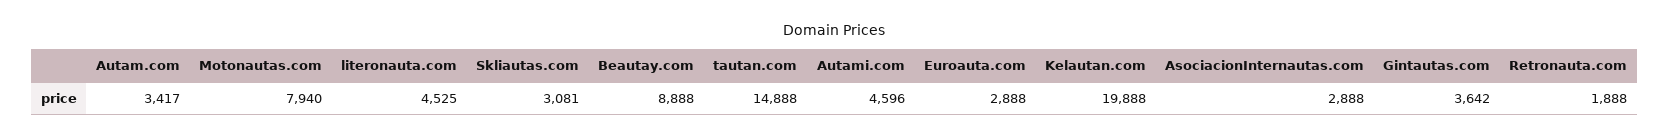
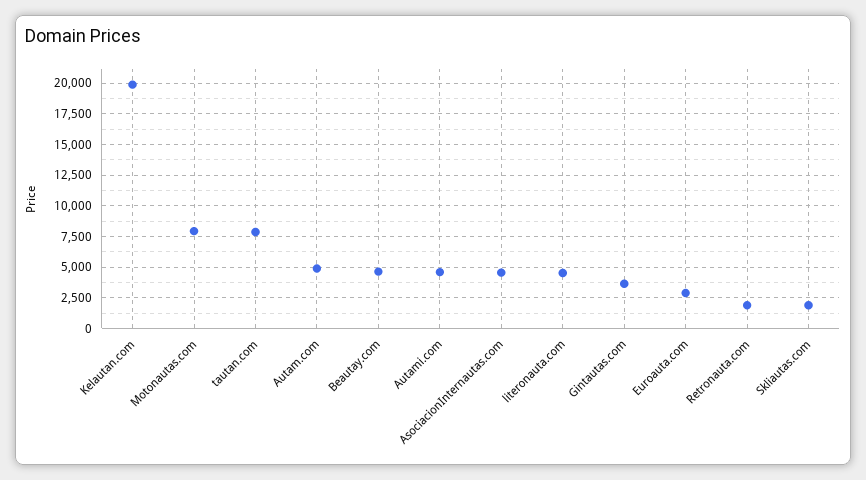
  {
-   "Autam.com": 3417,
+   "Autam.com": 5000,
    "Motonautas.com": 7940,
    "literonauta.com": 4525,
-   "Skliautas.com": 3081,
+   "Skliautas.com": 2000,
-   "Beautay.com": 8888,
+   "Beautay.com": 4500,
-   "tautan.com": 14888,
+   "tautan.com": 8000,
    "Autami.com": 4596,
    "Euroauta.com": 2888,
    "Kelautan.com": 19888,
-   "AsociacionInternautas.com": 2888,
+   "AsociacionInternautas.com": 4500,
    "Gintautas.com": 3642,
    "Retronauta.com": 1888
  }

